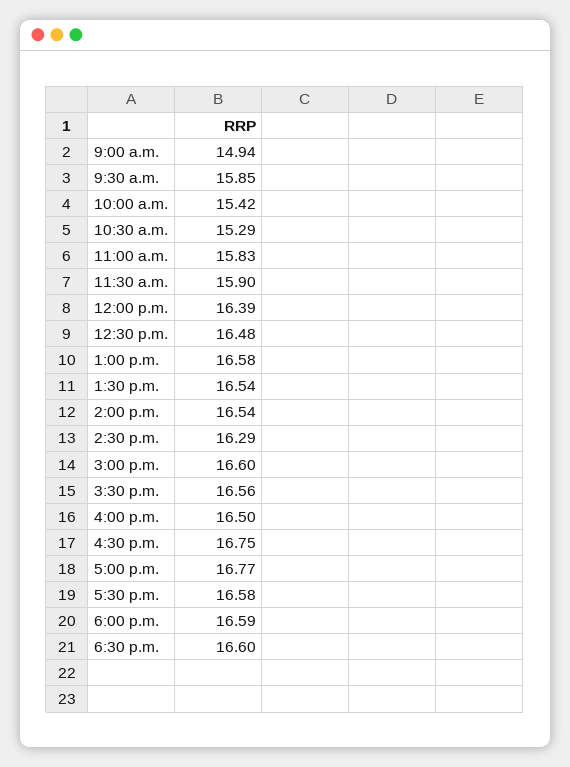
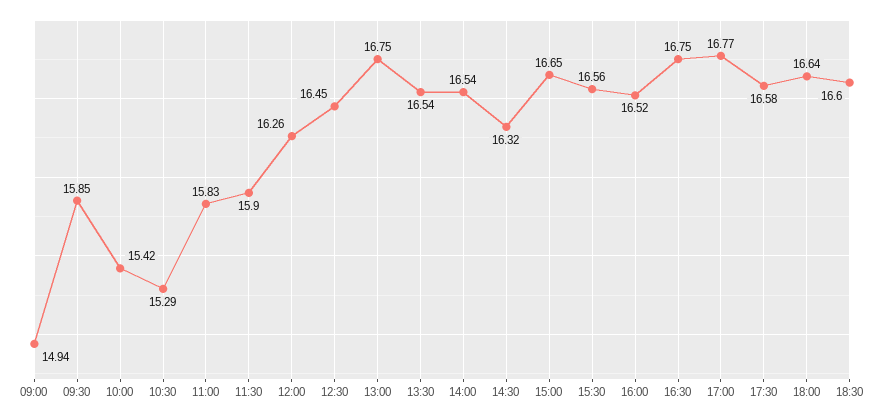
  {
    "9:00 a.m.": 14.94,
    "9:30 a.m.": 15.85,
    "10:00 a.m.": 15.42,
    "10:30 a.m.": 15.29,
    "11:00 a.m.": 15.83,
    "11:30 a.m.": 15.9,
-   "12:00 p.m.": 16.39,
+   "12:00 p.m.": 16.26,
-   "12:30 p.m.": 16.48,
+   "12:30 p.m.": 16.45,
-   "1:00 p.m.": 16.58,
+   "1:00 p.m.": 16.75,
    "1:30 p.m.": 16.54,
    "2:00 p.m.": 16.54,
-   "2:30 p.m.": 16.29,
+   "2:30 p.m.": 16.32,
-   "3:00 p.m.": 16.6,
+   "3:00 p.m.": 16.65,
    "3:30 p.m.": 16.56,
-   "4:00 p.m.": 16.5,
+   "4:00 p.m.": 16.52,
    "4:30 p.m.": 16.75,
    "5:00 p.m.": 16.77,
    "5:30 p.m.": 16.58,
-   "6:00 p.m.": 16.59,
+   "6:00 p.m.": 16.64,
    "6:30 p.m.": 16.6
  }

